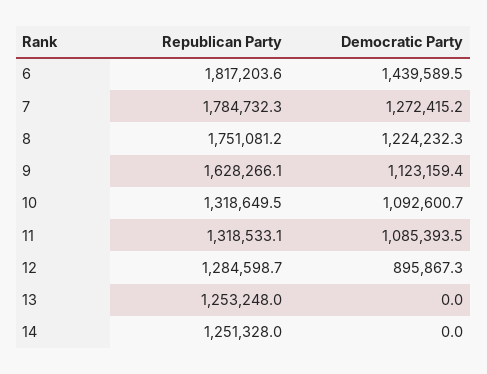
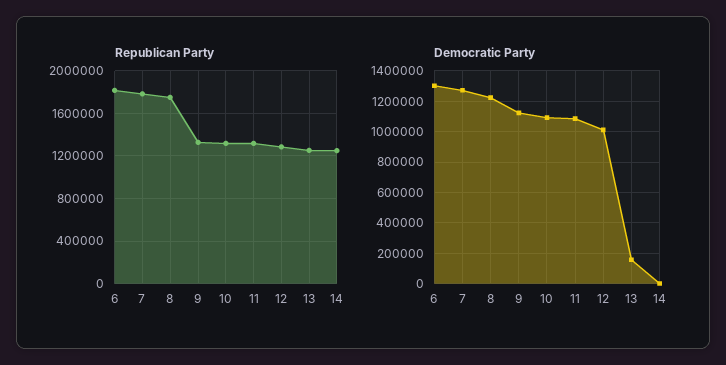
  {
    "Republican Party": {
      "6": 1817203.6,
      "7": 1784732.3,
      "8": 1751081.2,
-     "9": 1628266.1,
+     "9": 1300000,
      "10": 1318649.5,
      "11": 1318533.1,
      "12": 1284598.7,
      "13": 1253248,
      "14": 1251328
    },
    "Democratic Party": {
-     "6": 1439589.5,
+     "6": 1300000,
      "7": 1272415.2,
      "8": 1224232.3,
      "9": 1123159.4,
      "10": 1092600.7,
      "11": 1085393.5,
-     "12": 895867.3,
+     "12": 1000000,
-     "13": 0,
+     "13": 150000,
      "14": 0
    }
  }

